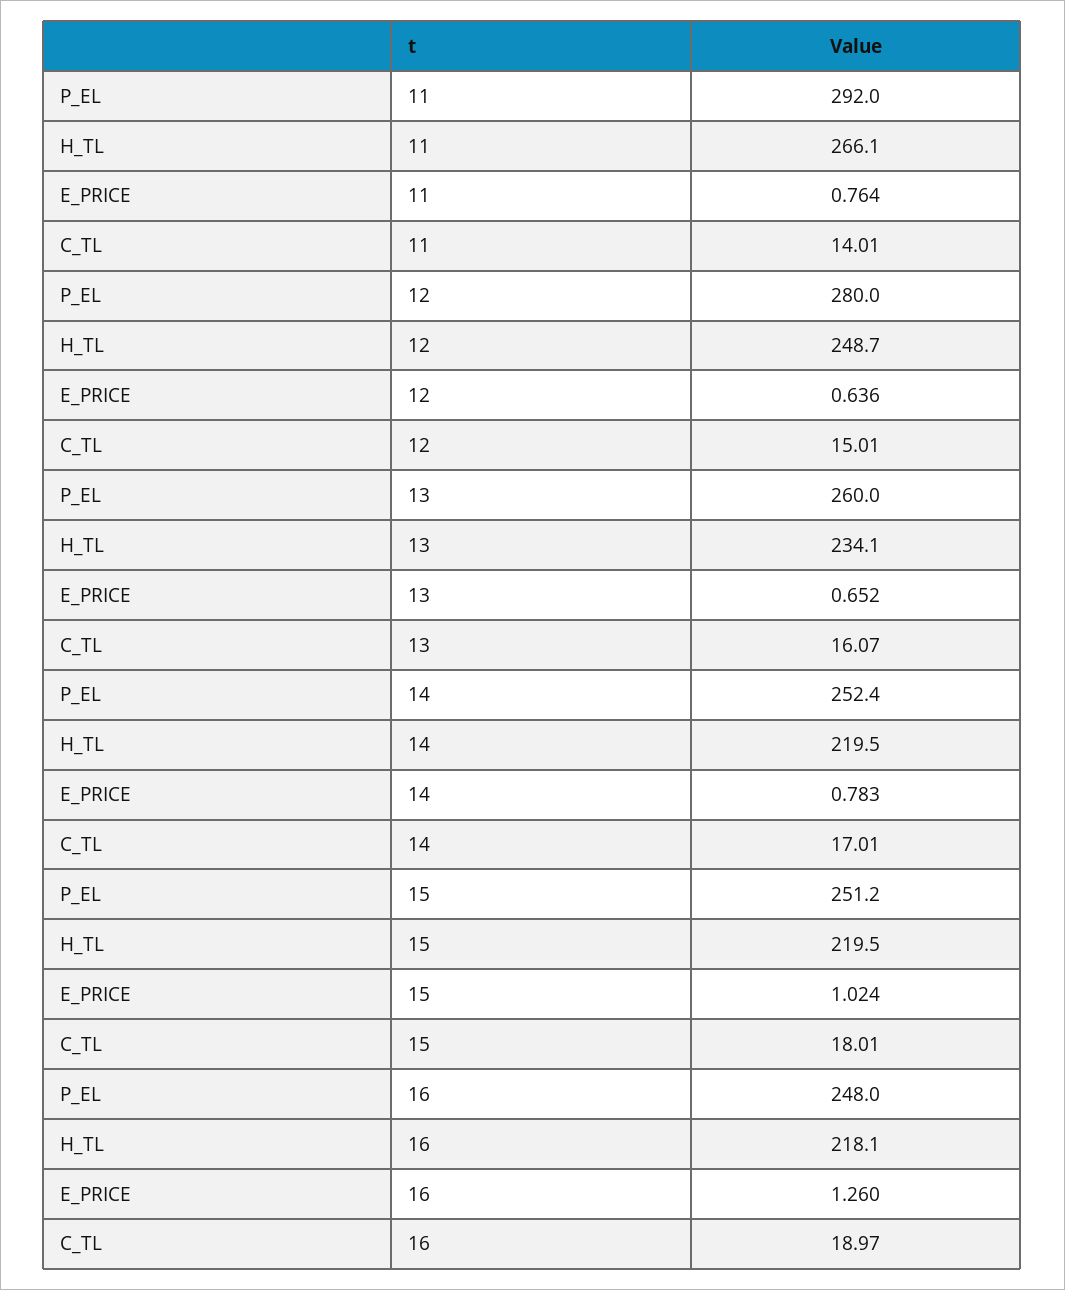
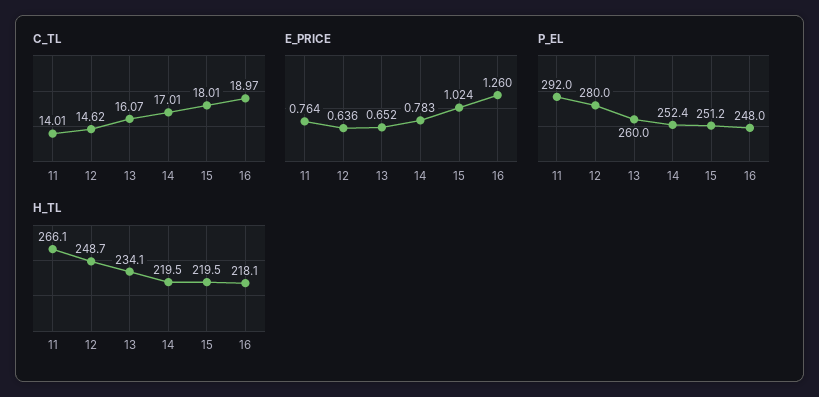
  {
    "P_EL": {
      "11": 292,
      "12": 280,
      "13": 260,
      "14": 252.4,
      "15": 251.2,
      "16": 248
    },
    "H_TL": {
      "11": 266.1,
      "12": 248.7,
      "13": 234.1,
      "14": 219.5,
      "15": 219.5,
      "16": 218.1
    },
    "E_PRICE": {
      "11": 0.764,
      "12": 0.636,
      "13": 0.652,
      "14": 0.783,
      "15": 1.024,
      "16": 1.26
    },
    "C_TL": {
      "11": 14.01,
-     "12": 15.01,
+     "12": 14.62,
      "13": 16.07,
      "14": 17.01,
      "15": 18.01,
      "16": 18.97
    }
  }

